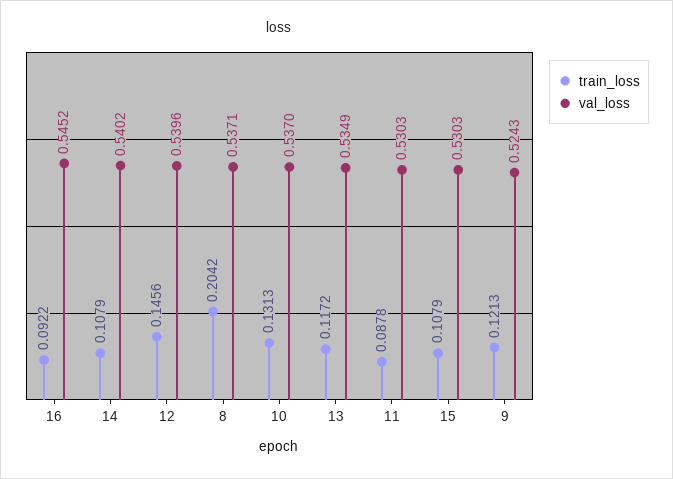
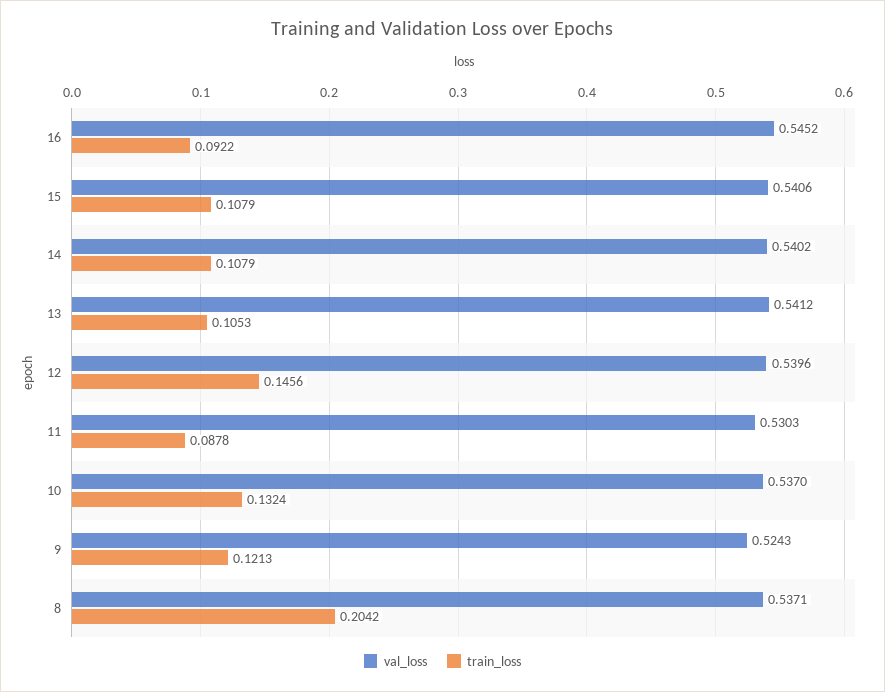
  {
    "train_loss": {
      "16": 0.0922,
      "14": 0.1079,
      "12": 0.1456,
      "8": 0.2042,
-     "10": 0.1313,
+     "10": 0.1324,
-     "13": 0.1172,
+     "13": 0.1053,
      "11": 0.0878,
      "15": 0.1079,
      "9": 0.1213
    },
    "val_loss": {
      "16": 0.5452,
      "14": 0.5402,
      "12": 0.5396,
      "8": 0.5371,
      "10": 0.537,
-     "13": 0.5349,
+     "13": 0.5412,
      "11": 0.5303,
-     "15": 0.5303,
+     "15": 0.5406,
      "9": 0.5243
    }
  }

